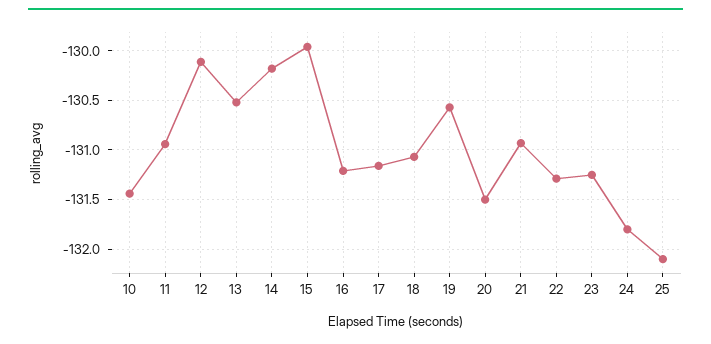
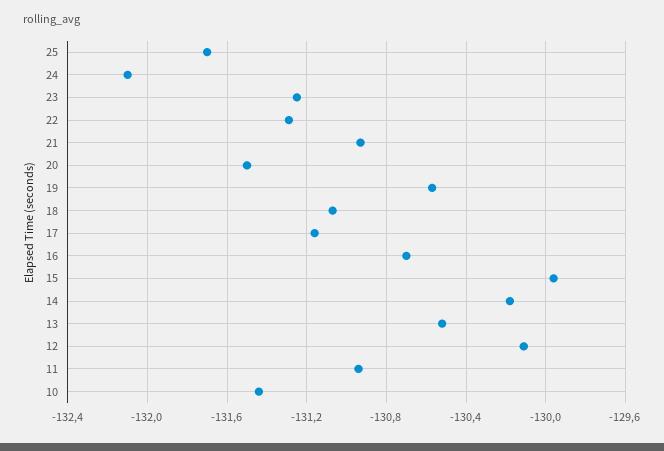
  {
    "10": -131.45,
    "11": -130.95,
    "12": -130.1,
    "13": -130.5,
    "14": -130.2,
    "15": -129.95,
-   "16": -131.2,
+   "16": -130.7,
    "17": -131.15,
    "18": -131.05,
    "19": -130.55,
    "20": -131.5,
    "21": -130.95,
    "22": -131.3,
    "23": -131.25,
-   "24": -131.8,
+   "24": -132.1,
-   "25": -132.1
+   "25": -131.7
  }

